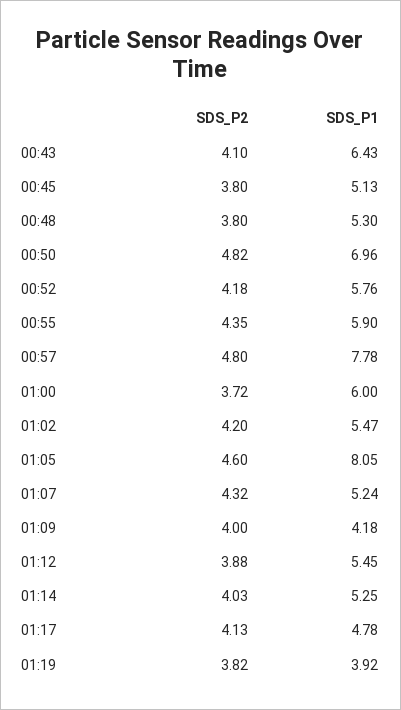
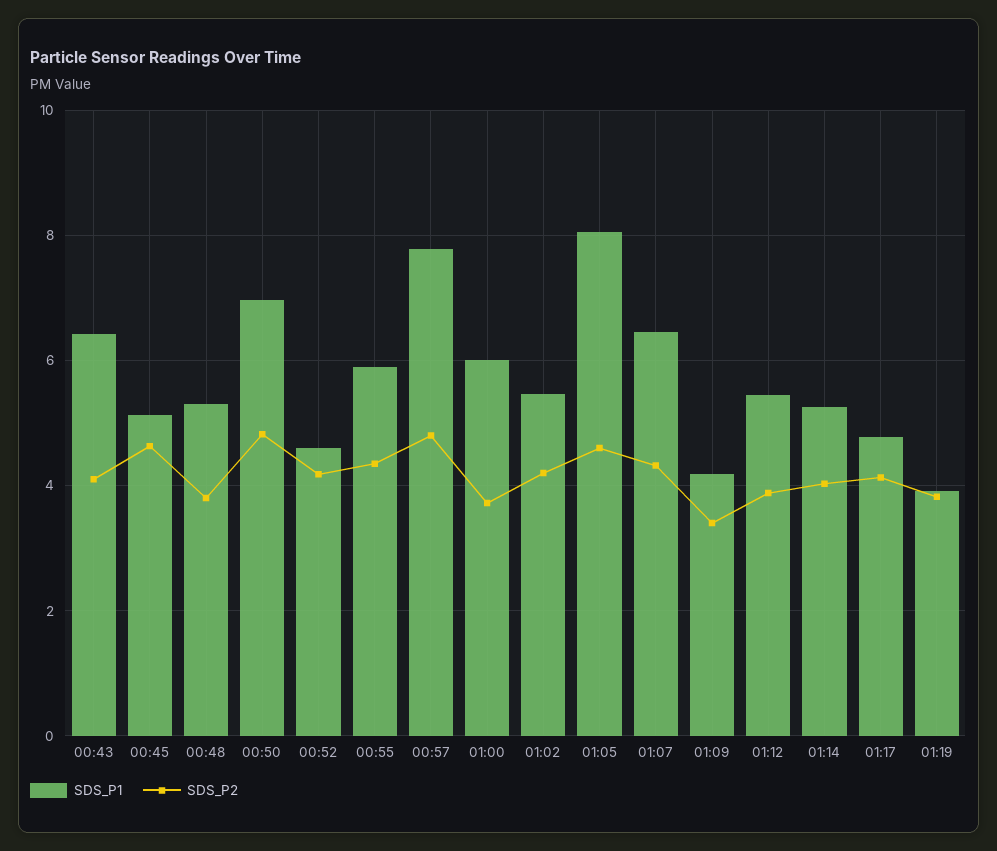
  {
    "SDS_P2": {
      "00:43": 4.1,
-     "00:45": 3.8,
+     "00:45": 4.6,
      "00:48": 3.8,
      "00:50": 4.82,
      "00:52": 4.18,
      "00:55": 4.35,
      "00:57": 4.8,
      "01:00": 3.72,
      "01:02": 4.2,
      "01:05": 4.6,
      "01:07": 4.32,
-     "01:09": 4,
+     "01:09": 3.4,
      "01:12": 3.88,
      "01:14": 4.03,
      "01:17": 4.13,
      "01:19": 3.82
    },
    "SDS_P1": {
      "00:43": 6.43,
      "00:45": 5.13,
      "00:48": 5.3,
      "00:50": 6.96,
-     "00:52": 5.76,
+     "00:52": 4.6,
      "00:55": 5.9,
      "00:57": 7.78,
      "01:00": 6,
      "01:02": 5.47,
      "01:05": 8.05,
-     "01:07": 5.24,
+     "01:07": 6.4,
      "01:09": 4.18,
      "01:12": 5.45,
      "01:14": 5.25,
      "01:17": 4.78,
      "01:19": 3.92
    }
  }

